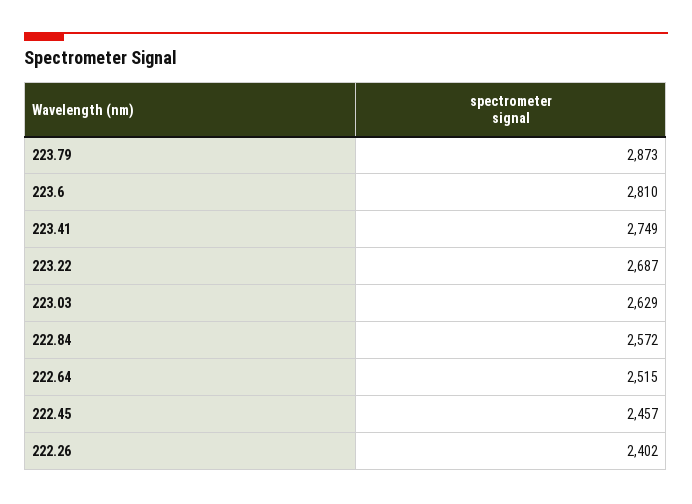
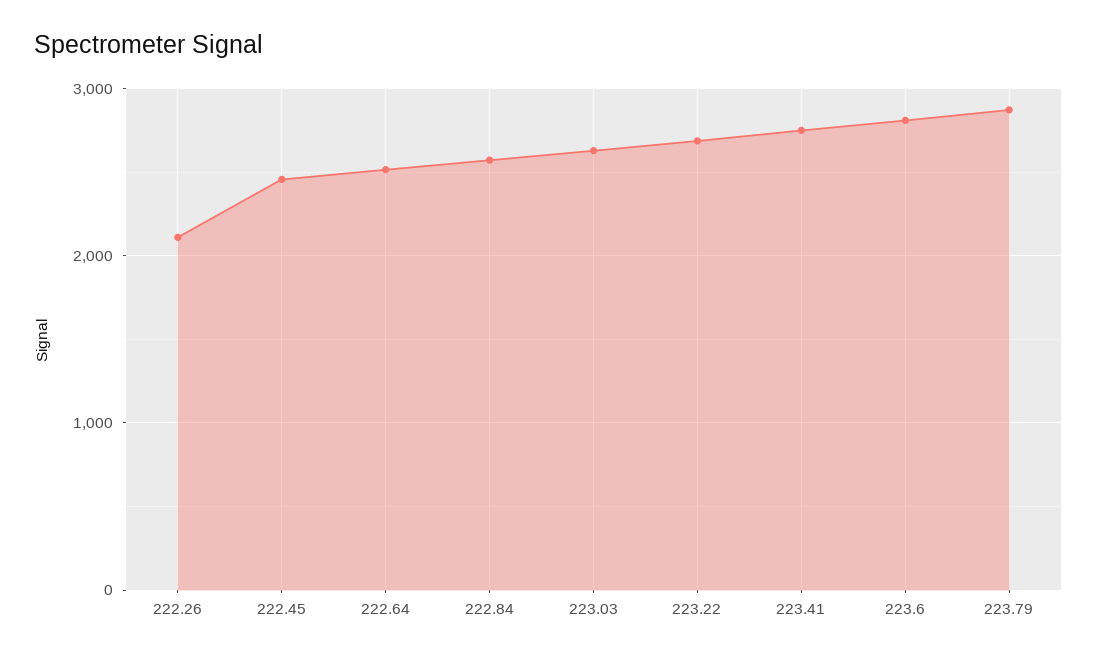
  {
    "223.79": 2873,
    "223.6": 2810,
    "223.41": 2749,
    "223.22": 2687,
    "223.03": 2629,
    "222.84": 2572,
    "222.64": 2515,
    "222.45": 2457,
-   "222.26": 2402
+   "222.26": 2100
  }

